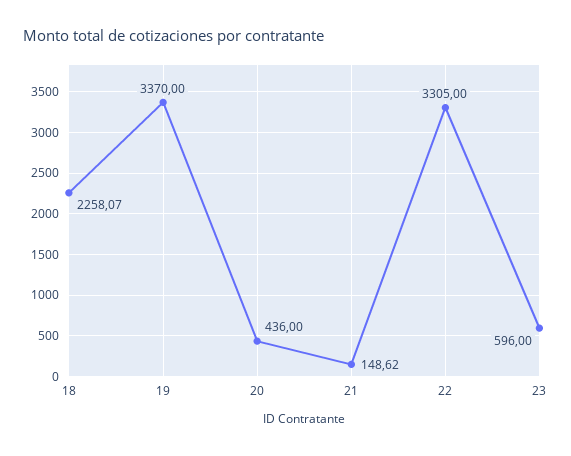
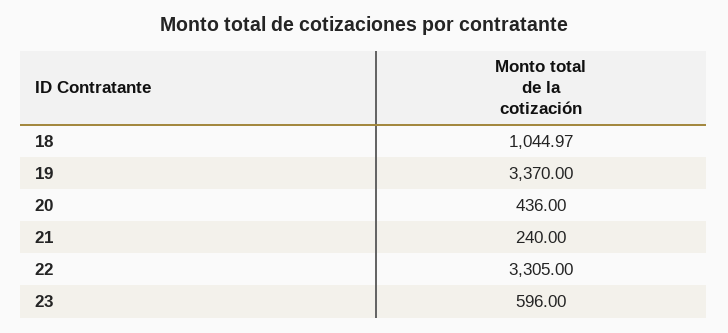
  {
-   "18": 2258.07,
+   "18": 1044.97,
    "19": 3370,
    "20": 436,
-   "21": 148.62,
+   "21": 240,
    "22": 3305,
    "23": 596
  }

